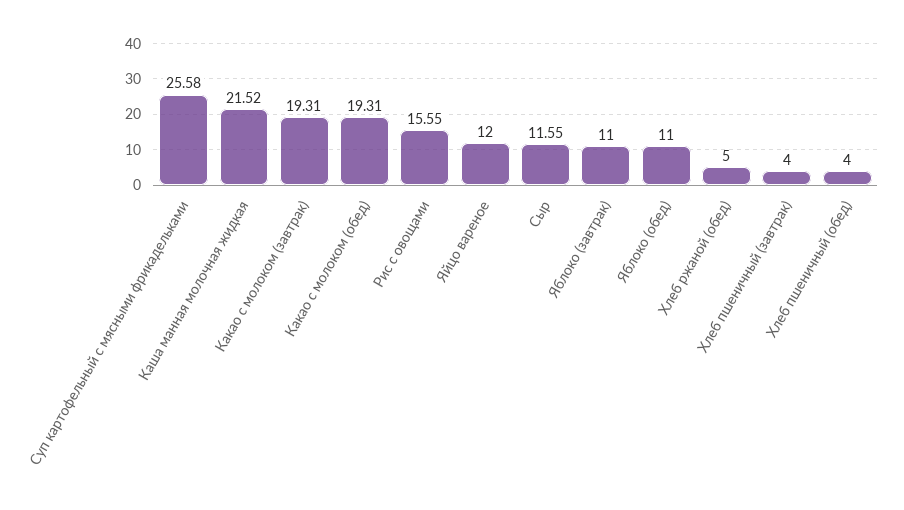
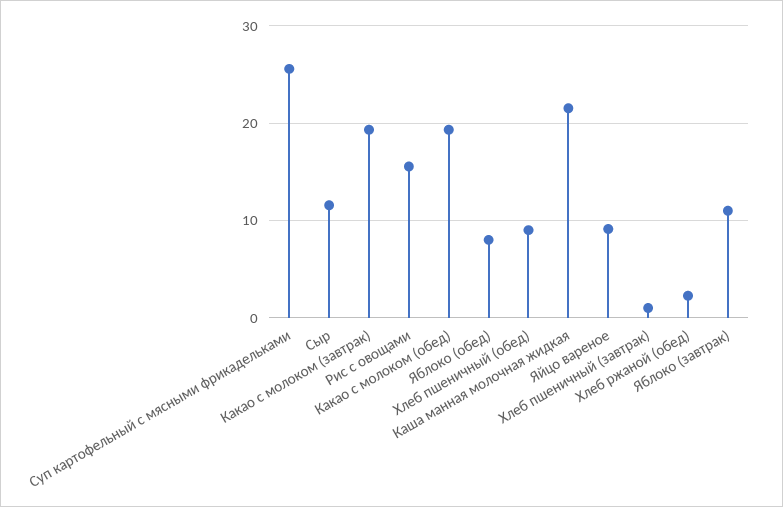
  {
    "Суп картофельный с мясными фрикадельками": 25.58,
    "Каша манная молочная жидкая": 21.52,
    "Какао с молоком (завтрак)": 19.31,
    "Какао с молоком (обед)": 19.31,
    "Рис с овощами": 15.55,
-   "Яйцо вареное": 12,
+   "Яйцо вареное": 9,
    "Сыр": 11.55,
    "Яблоко (завтрак)": 11,
-   "Яблоко (обед)": 11,
+   "Яблоко (обед)": 8,
-   "Хлеб ржаной (обед)": 5,
+   "Хлеб ржаной (обед)": 2,
-   "Хлеб пшеничный (завтрак)": 4,
+   "Хлеб пшеничный (завтрак)": 1,
-   "Хлеб пшеничный (обед)": 4
+   "Хлеб пшеничный (обед)": 9
  }

